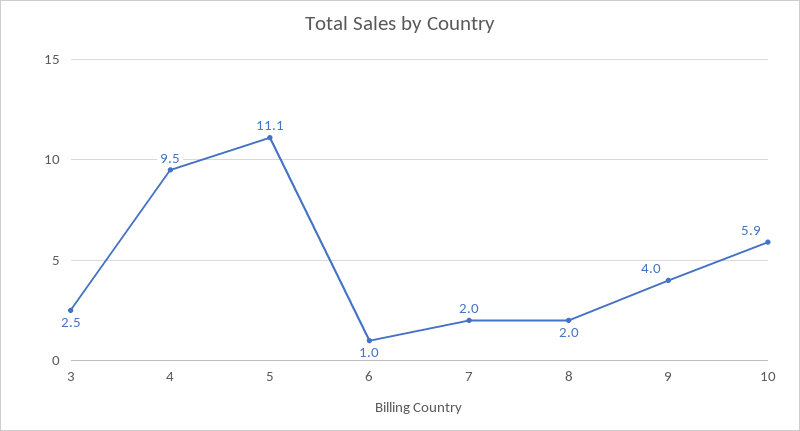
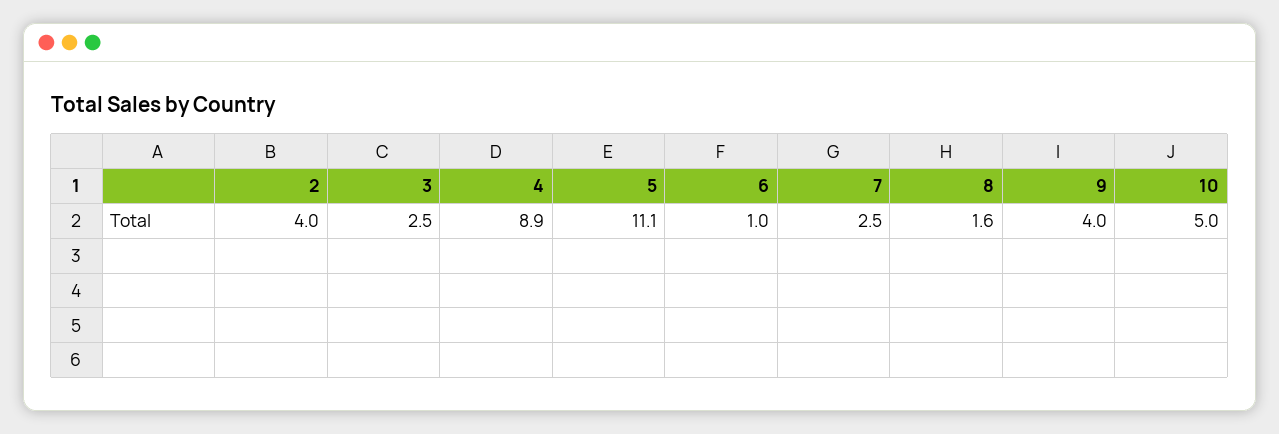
  {
    "3": 2.5,
-   "4": 9.5,
+   "4": 8.9,
    "5": 11.1,
    "6": 1,
-   "7": 2,
+   "7": 2.5,
-   "8": 2,
+   "8": 1.6,
    "9": 4,
-   "10": 5.9
+   "10": 5,
+   "2": 4
  }

